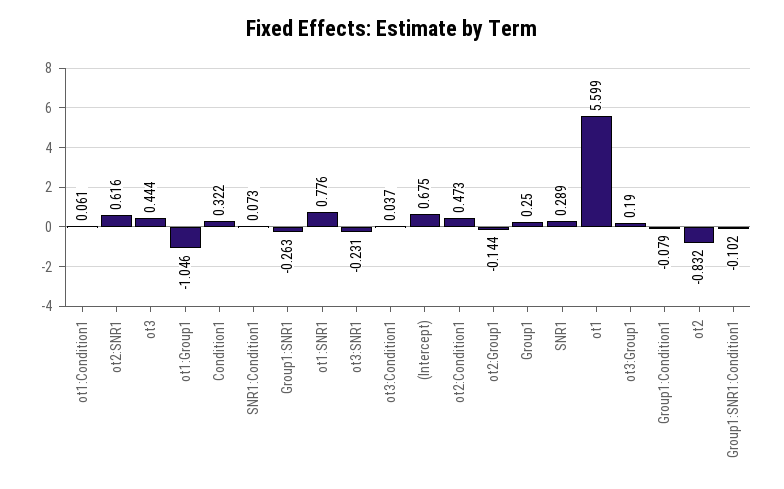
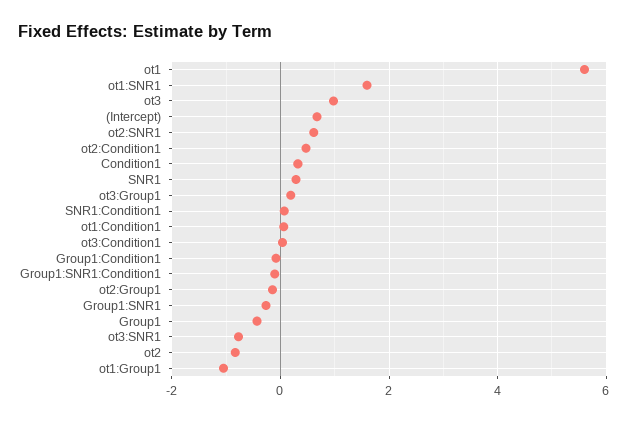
  {
    "ot1:Condition1": 0.061,
    "ot2:SNR1": 0.616,
-   "ot3": 0.444,
+   "ot3": 1,
    "ot1:Group1": -1.046,
    "Condition1": 0.322,
    "SNR1:Condition1": 0.073,
    "Group1:SNR1": -0.263,
-   "ot1:SNR1": 0.776,
+   "ot1:SNR1": 1.6,
-   "ot3:SNR1": -0.231,
+   "ot3:SNR1": -0.8,
    "ot3:Condition1": 0.037,
    "(Intercept)": 0.675,
    "ot2:Condition1": 0.473,
    "ot2:Group1": -0.144,
-   "Group1": 0.25,
+   "Group1": -0.4,
    "SNR1": 0.289,
    "ot1": 5.599,
    "ot3:Group1": 0.19,
    "Group1:Condition1": -0.079,
    "ot2": -0.832,
    "Group1:SNR1:Condition1": -0.102
  }

